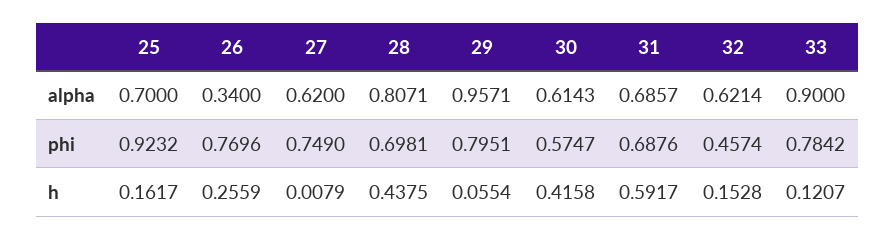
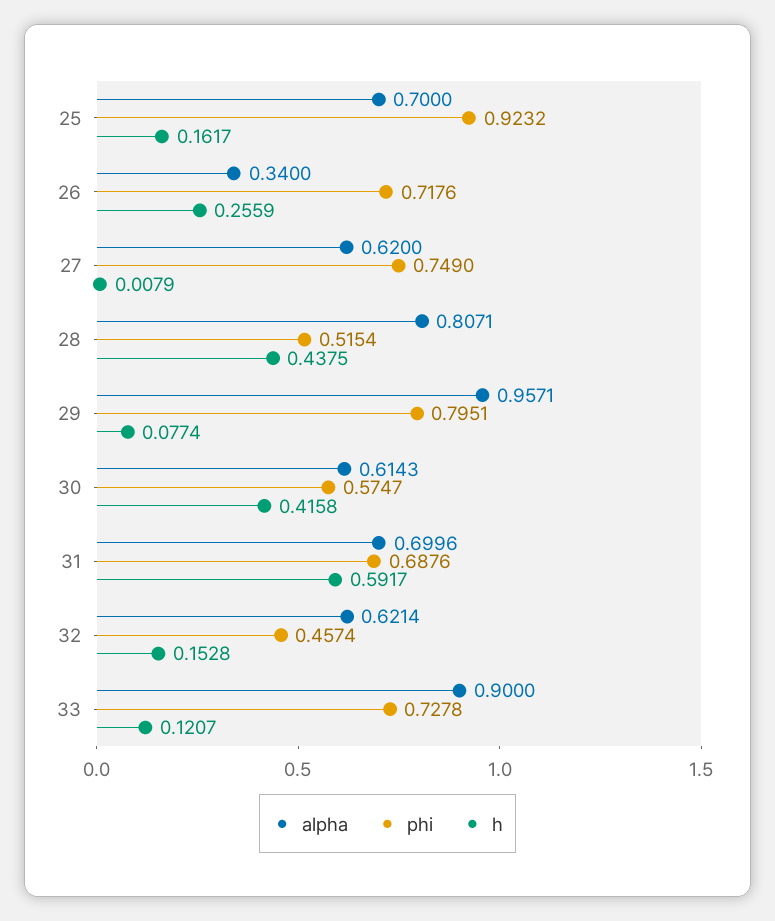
  {
    "alpha": {
      "25": 0.7,
      "26": 0.34,
      "27": 0.62,
      "28": 0.8071,
      "29": 0.9571,
      "30": 0.6143,
-     "31": 0.6857,
+     "31": 0.6996,
      "32": 0.6214,
      "33": 0.9
    },
    "phi": {
      "25": 0.9232,
-     "26": 0.7696,
+     "26": 0.7176,
      "27": 0.749,
-     "28": 0.6981,
+     "28": 0.5154,
      "29": 0.7951,
      "30": 0.5747,
      "31": 0.6876,
      "32": 0.4574,
-     "33": 0.7842
+     "33": 0.7278
    },
    "h": {
      "25": 0.1617,
      "26": 0.2559,
      "27": 0.0079,
      "28": 0.4375,
-     "29": 0.0554,
+     "29": 0.0774,
      "30": 0.4158,
      "31": 0.5917,
      "32": 0.1528,
      "33": 0.1207
    }
  }

